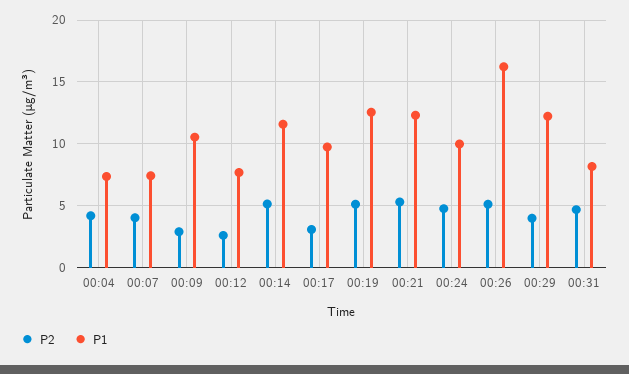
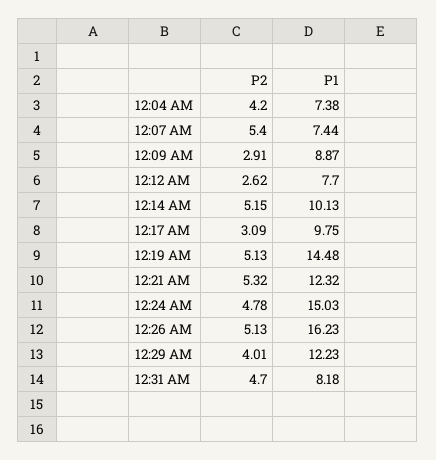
  {
    "P2": {
      "00:04": 4.2,
-     "00:07": 4,
+     "00:07": 5.4,
      "00:09": 2.91,
      "00:12": 2.62,
      "00:14": 5.15,
      "00:17": 3.09,
      "00:19": 5.13,
      "00:21": 5.32,
      "00:24": 4.78,
      "00:26": 5.13,
      "00:29": 4.01,
      "00:31": 4.7
    },
    "P1": {
      "00:04": 7.38,
      "00:07": 7.44,
-     "00:09": 10.5,
+     "00:09": 8.87,
      "00:12": 7.7,
-     "00:14": 11.5,
+     "00:14": 10.13,
      "00:17": 9.75,
-     "00:19": 12.5,
+     "00:19": 14.48,
      "00:21": 12.32,
-     "00:24": 10,
+     "00:24": 15.03,
      "00:26": 16.23,
      "00:29": 12.23,
      "00:31": 8.18
    }
  }

